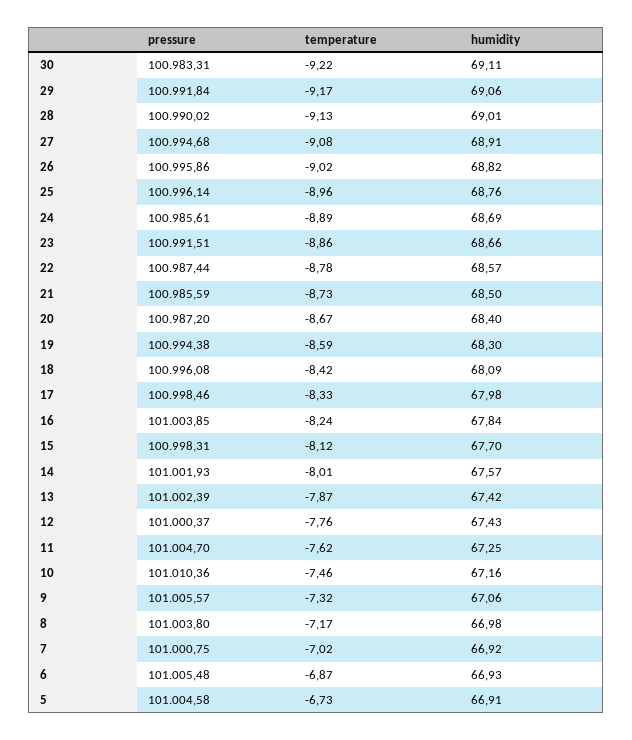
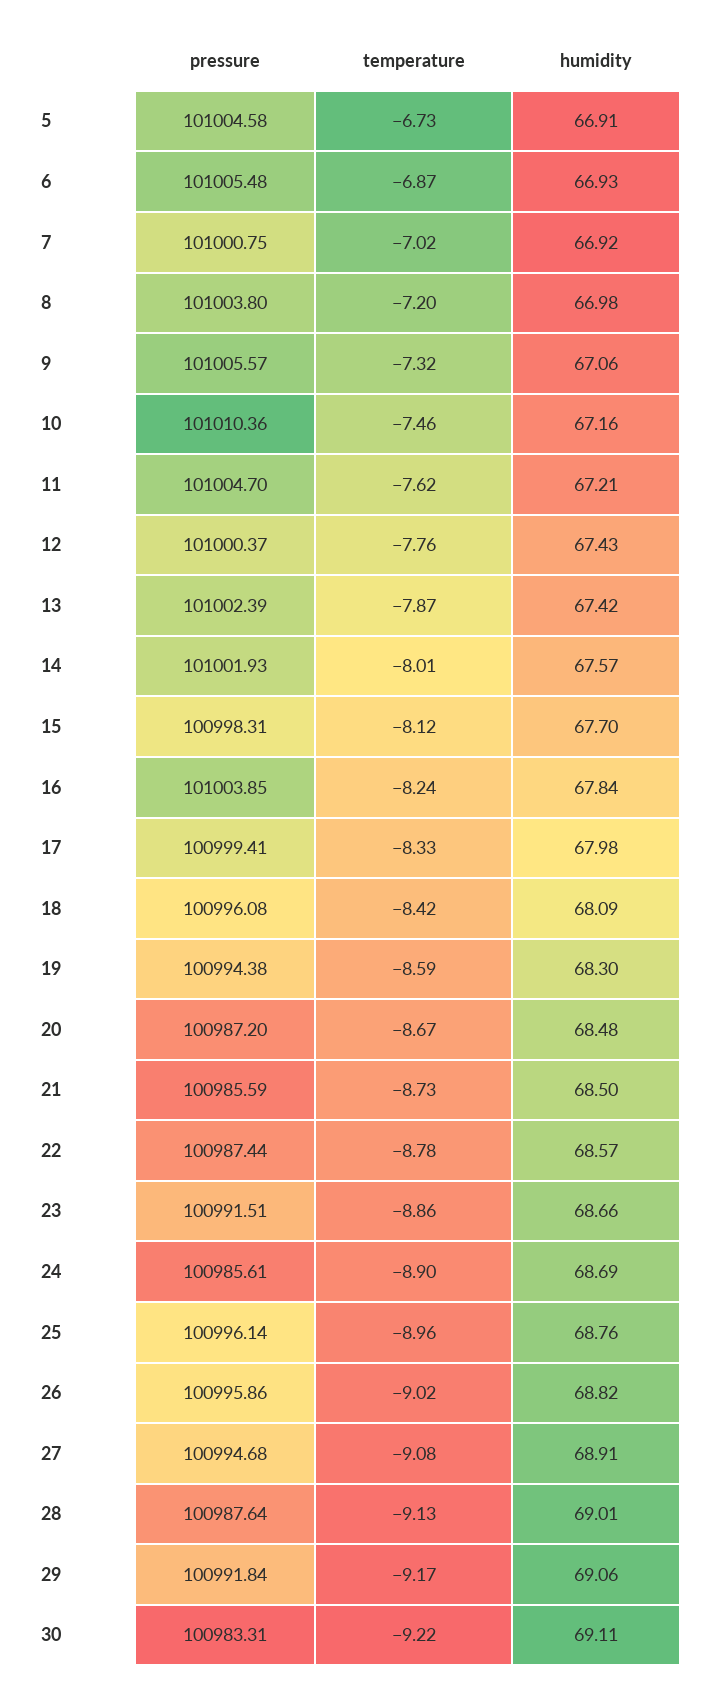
  {
    "pressure": {
      "30": 100983.31,
      "29": 100991.84,
-     "28": 100990.02,
+     "28": 100987.64,
      "27": 100994.68,
      "26": 100995.86,
      "25": 100996.14,
      "24": 100985.61,
      "23": 100991.51,
      "22": 100987.44,
      "21": 100985.59,
      "20": 100987.2,
      "19": 100994.38,
      "18": 100996.08,
-     "17": 100998.46,
+     "17": 100999.41,
      "16": 101003.85,
      "15": 100998.31,
      "14": 101001.93,
      "13": 101002.39,
      "12": 101000.37,
      "11": 101004.7,
      "10": 101010.36,
      "9": 101005.57,
      "8": 101003.8,
      "7": 101000.75,
      "6": 101005.48,
      "5": 101004.58
    },
    "temperature": {
      "30": -9.22,
      "29": -9.17,
      "28": -9.13,
      "27": -9.08,
      "26": -9.02,
      "25": -8.96,
-     "24": -8.89,
+     "24": -8.9,
      "23": -8.86,
      "22": -8.78,
      "21": -8.73,
      "20": -8.67,
      "19": -8.59,
      "18": -8.42,
      "17": -8.33,
      "16": -8.24,
      "15": -8.12,
      "14": -8.01,
      "13": -7.87,
      "12": -7.76,
      "11": -7.62,
      "10": -7.46,
      "9": -7.32,
-     "8": -7.17,
+     "8": -7.2,
      "7": -7.02,
      "6": -6.87,
      "5": -6.73
    },
    "humidity": {
      "30": 69.11,
      "29": 69.06,
      "28": 69.01,
      "27": 68.91,
      "26": 68.82,
      "25": 68.76,
      "24": 68.69,
      "23": 68.66,
      "22": 68.57,
      "21": 68.5,
-     "20": 68.4,
+     "20": 68.48,
      "19": 68.3,
      "18": 68.09,
      "17": 67.98,
      "16": 67.84,
      "15": 67.7,
      "14": 67.57,
      "13": 67.42,
      "12": 67.43,
-     "11": 67.25,
+     "11": 67.21,
      "10": 67.16,
      "9": 67.06,
      "8": 66.98,
      "7": 66.92,
      "6": 66.93,
      "5": 66.91
    }
  }

